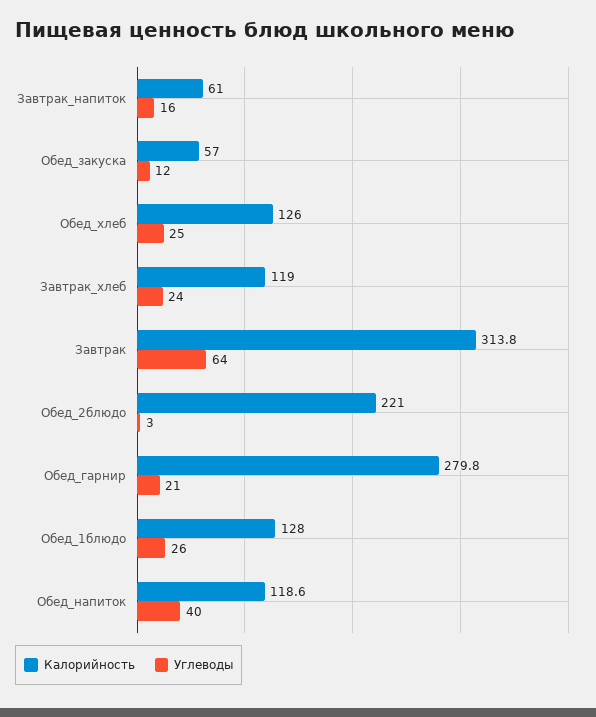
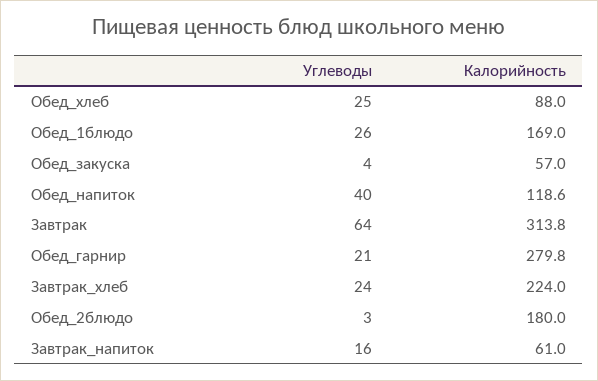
  {
    "Калорийность": {
      "Завтрак_напиток": 61,
      "Обед_закуска": 57,
-     "Обед_хлеб": 126,
+     "Обед_хлеб": 88,
-     "Завтрак_хлеб": 119,
+     "Завтрак_хлеб": 224,
      "Завтрак": 313.8,
-     "Обед_2блюдо": 221,
+     "Обед_2блюдо": 180,
      "Обед_гарнир": 279.8,
-     "Обед_1блюдо": 128,
+     "Обед_1блюдо": 169,
      "Обед_напиток": 118.6
    },
    "Углеводы": {
      "Завтрак_напиток": 16,
-     "Обед_закуска": 12,
+     "Обед_закуска": 4,
      "Обед_хлеб": 25,
      "Завтрак_хлеб": 24,
      "Завтрак": 64,
      "Обед_2блюдо": 3,
      "Обед_гарнир": 21,
      "Обед_1блюдо": 26,
      "Обед_напиток": 40
    }
  }

